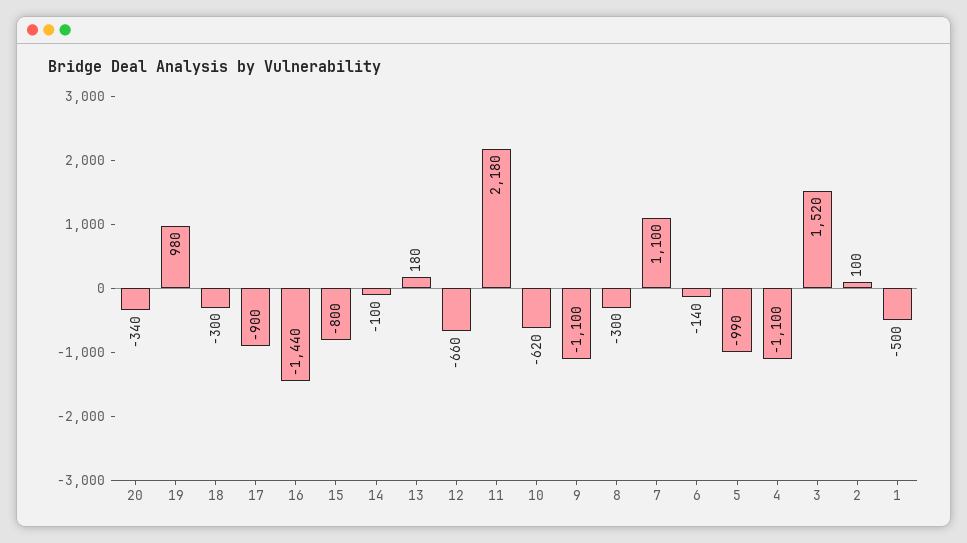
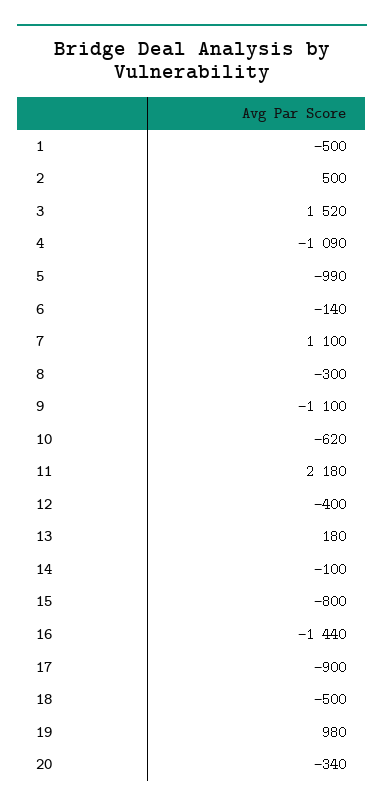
  {
    "20": -340,
    "19": 980,
-   "18": -300,
+   "18": -500,
    "17": -900,
    "16": -1440,
    "15": -800,
    "14": -100,
    "13": 180,
-   "12": -660,
+   "12": -400,
    "11": 2180,
    "10": -620,
    "9": -1100,
    "8": -300,
    "7": 1100,
    "6": -140,
    "5": -990,
-   "4": -1100,
+   "4": -1090,
    "3": 1520,
-   "2": 100,
+   "2": 500,
    "1": -500
  }

